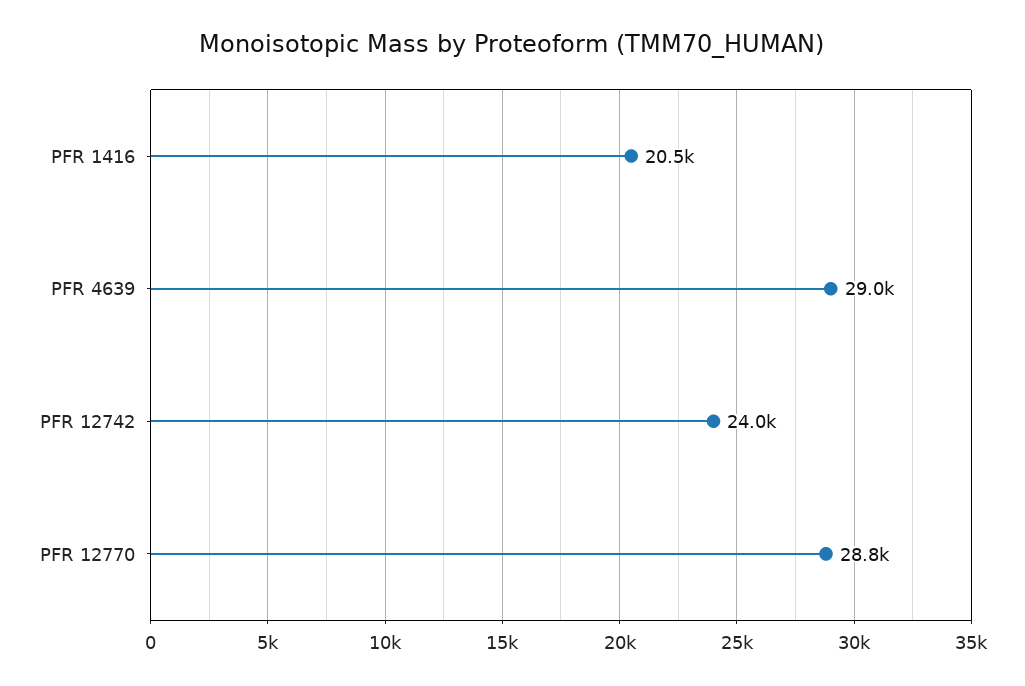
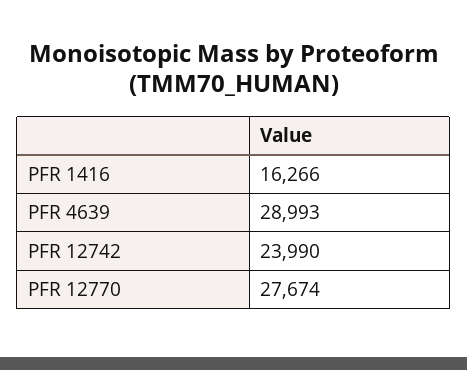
  {
-   "PFR 1416": 20500,
+   "PFR 1416": 16266,
    "PFR 4639": 28993,
    "PFR 12742": 23990,
-   "PFR 12770": 28800
+   "PFR 12770": 27674
  }

